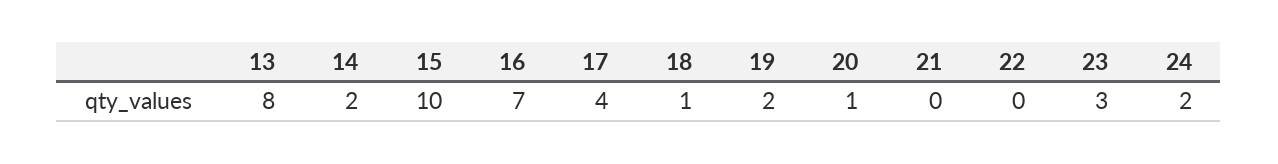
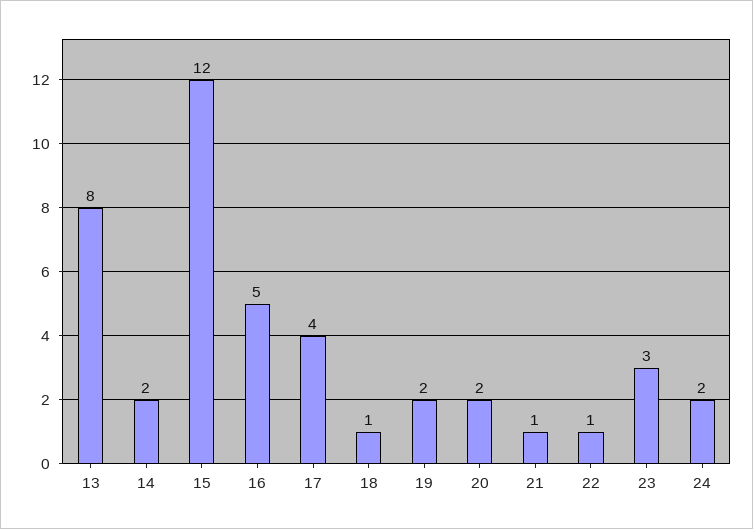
  {
    "13": 8,
    "14": 2,
-   "15": 10,
+   "15": 12,
-   "16": 7,
+   "16": 5,
    "17": 4,
    "18": 1,
    "19": 2,
-   "20": 1,
+   "20": 2,
-   "21": 0,
+   "21": 1,
-   "22": 0,
+   "22": 1,
    "23": 3,
    "24": 2
  }

